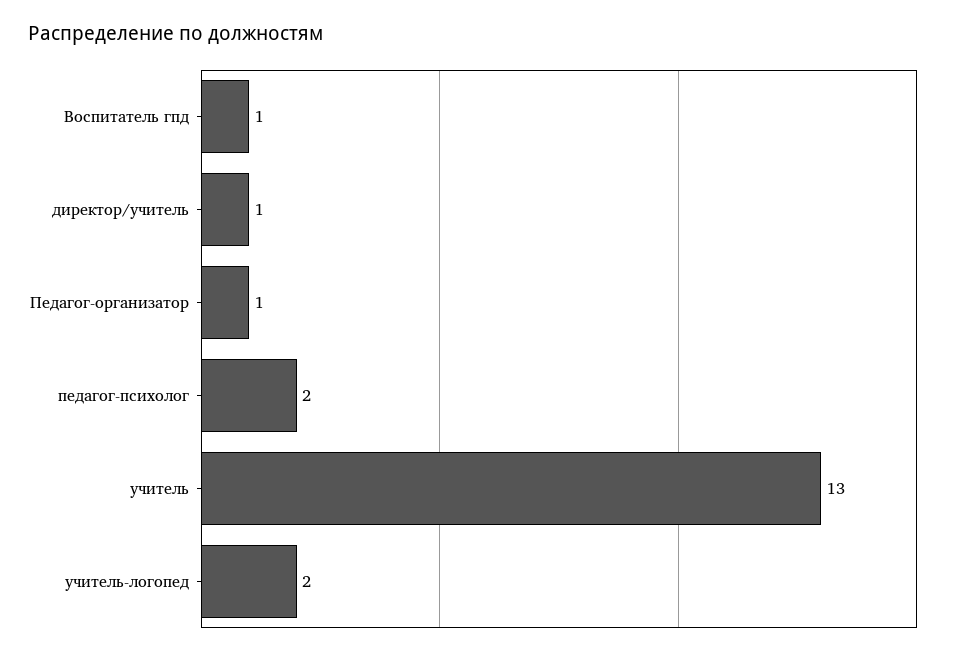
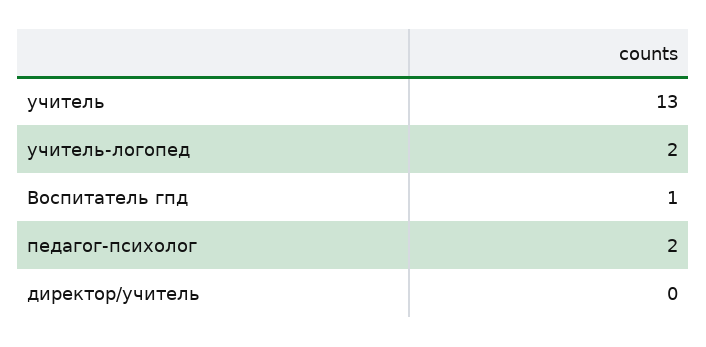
  {
    "Воспитатель гпд": 1,
-   "директор/учитель": 1,
+   "директор/учитель": 0,
-   "Педагог-организатор": 1,
    "педагог-психолог": 2,
    "учитель": 13,
    "учитель-логопед": 2
  }

